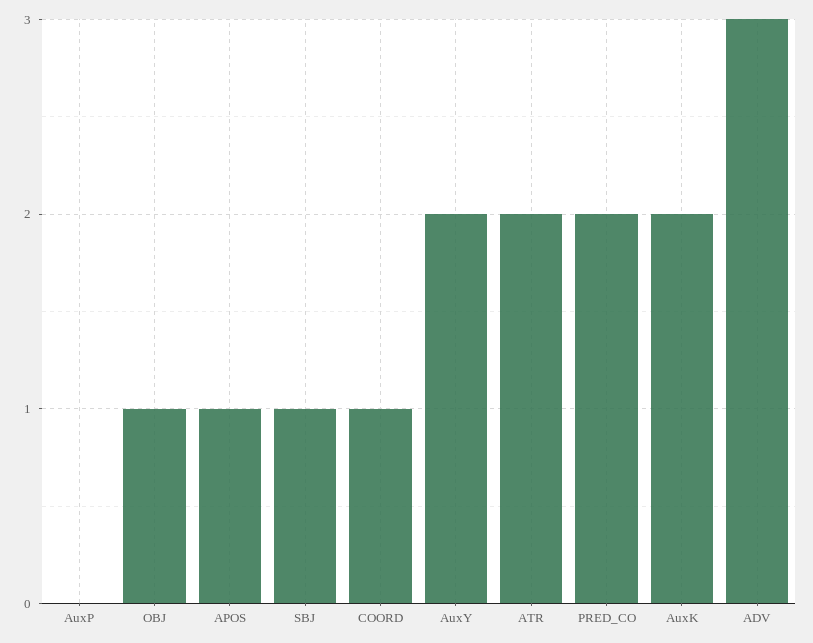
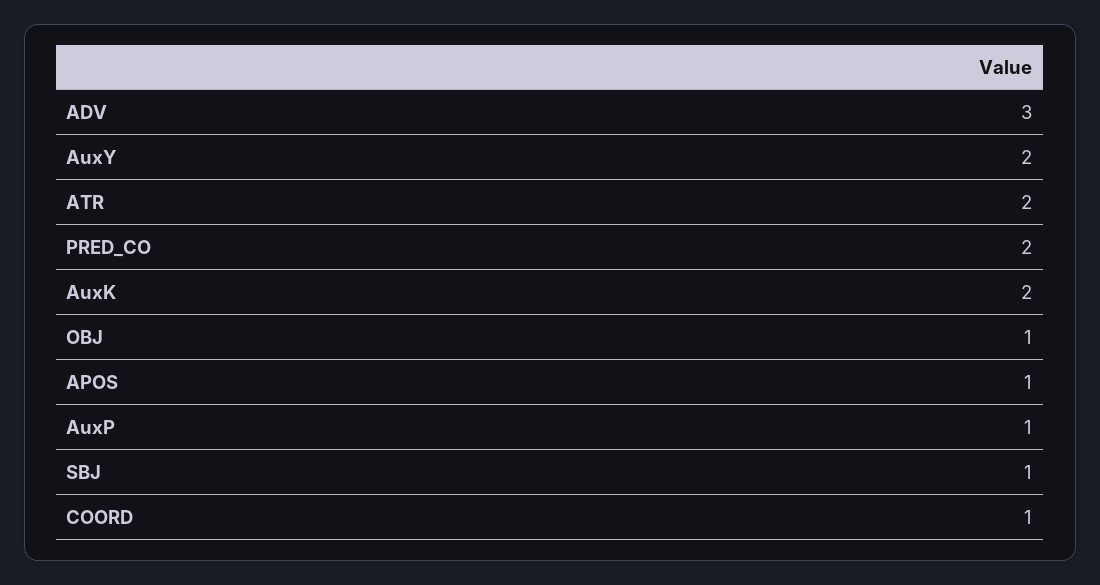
  {
-   "AuxP": 0,
+   "AuxP": 1,
    "OBJ": 1,
    "APOS": 1,
    "SBJ": 1,
    "COORD": 1,
    "AuxY": 2,
    "ATR": 2,
    "PRED_CO": 2,
    "AuxK": 2,
    "ADV": 3
  }

